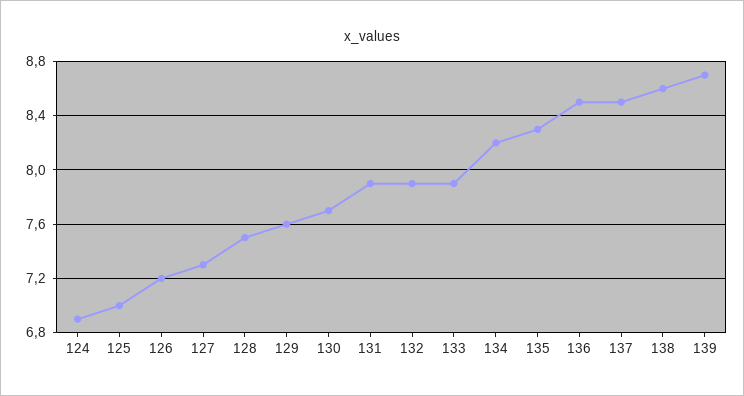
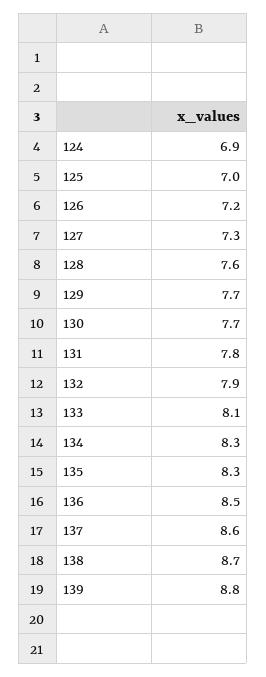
  {
    "124": 6.9,
    "125": 7,
    "126": 7.2,
    "127": 7.3,
-   "128": 7.5,
+   "128": 7.6,
-   "129": 7.6,
+   "129": 7.7,
    "130": 7.7,
-   "131": 7.9,
+   "131": 7.8,
    "132": 7.9,
-   "133": 7.9,
+   "133": 8.1,
-   "134": 8.2,
+   "134": 8.3,
    "135": 8.3,
    "136": 8.5,
-   "137": 8.5,
+   "137": 8.6,
-   "138": 8.6,
+   "138": 8.7,
-   "139": 8.7
+   "139": 8.8
  }

